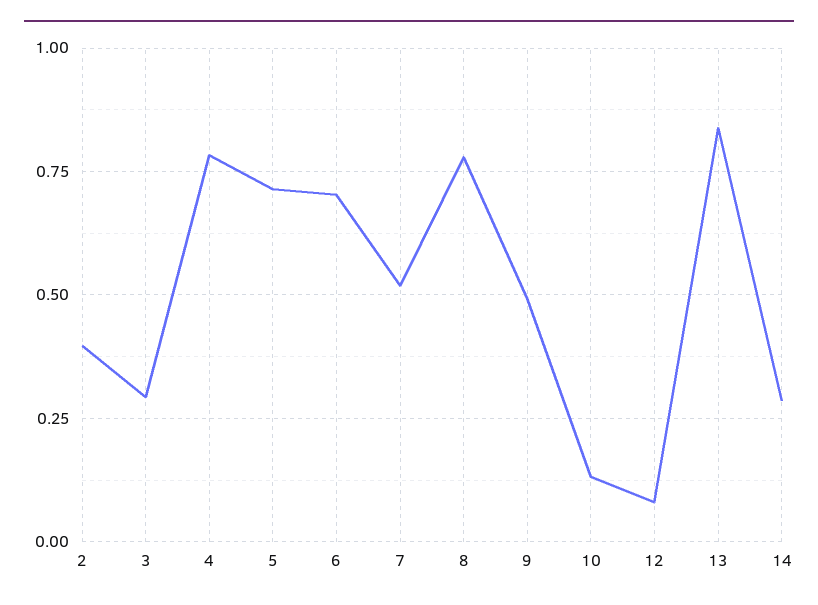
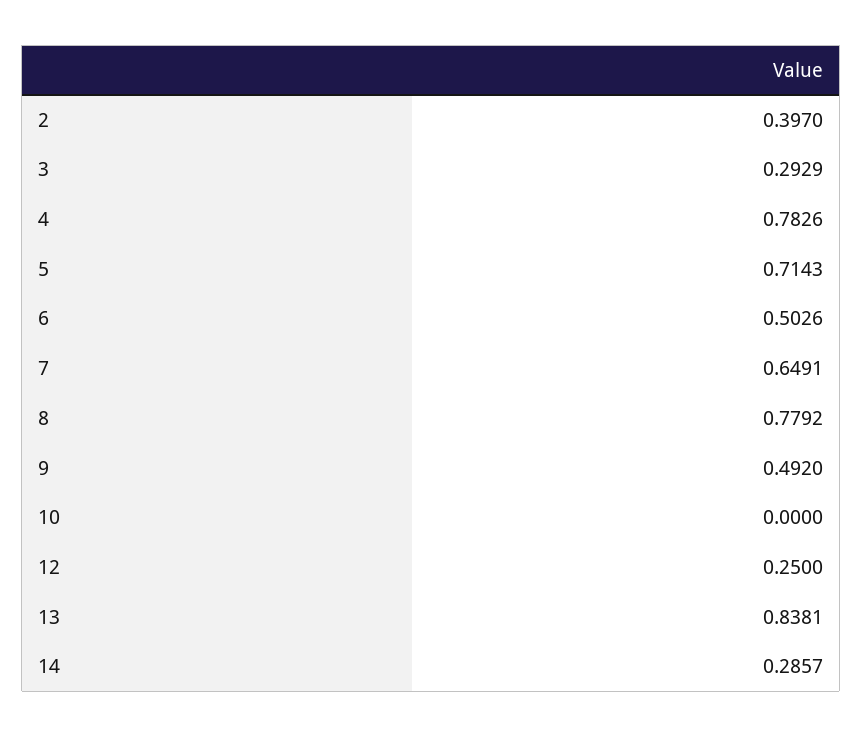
  {
    "2": 0.397,
    "3": 0.2929,
    "4": 0.7826,
    "5": 0.7143,
-   "6": 0.7,
+   "6": 0.5026,
-   "7": 0.525,
+   "7": 0.6491,
    "8": 0.7792,
    "9": 0.492,
-   "10": 0.125,
+   "10": 0,
-   "12": 0.075,
+   "12": 0.25,
    "13": 0.8381,
    "14": 0.2857
  }

